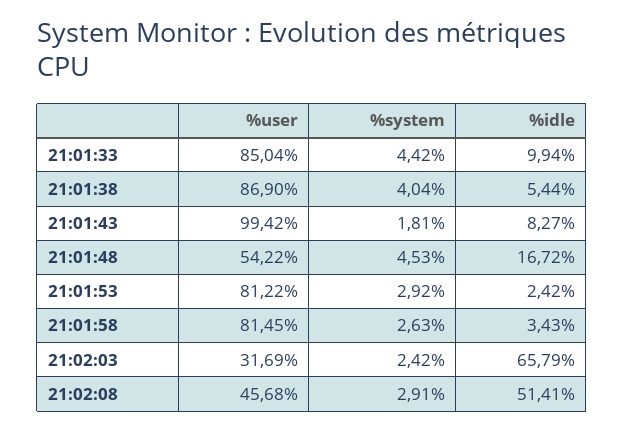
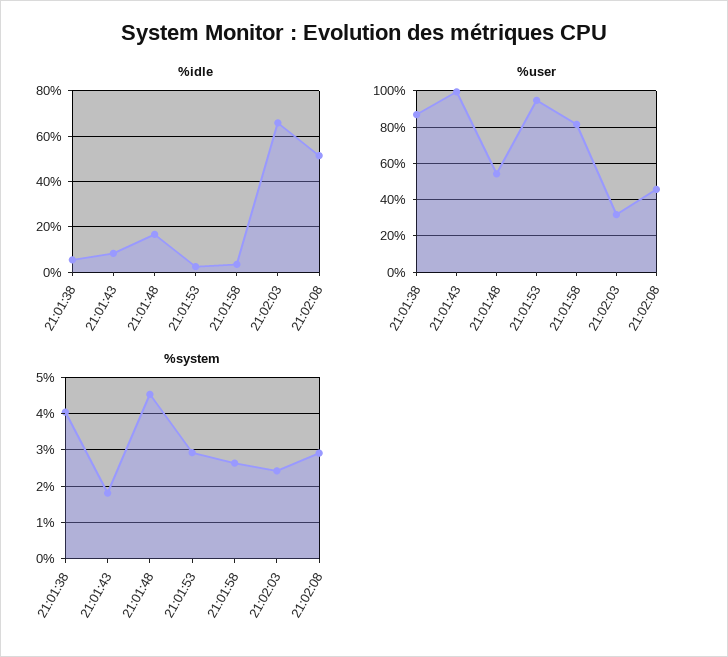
  {
    "%user": {
-     "21:01:33": 85.04,
      "21:01:38": 86.9,
      "21:01:43": 99.42,
      "21:01:48": 54.22,
-     "21:01:53": 81.22,
+     "21:01:53": 95,
      "21:01:58": 81.45,
      "21:02:03": 31.69,
      "21:02:08": 45.68
    },
    "%system": {
-     "21:01:33": 4.42,
      "21:01:38": 4.04,
      "21:01:43": 1.81,
      "21:01:48": 4.53,
      "21:01:53": 2.92,
      "21:01:58": 2.63,
      "21:02:03": 2.42,
      "21:02:08": 2.91
    },
    "%idle": {
-     "21:01:33": 9.94,
      "21:01:38": 5.44,
      "21:01:43": 8.27,
      "21:01:48": 16.72,
      "21:01:53": 2.42,
      "21:01:58": 3.43,
      "21:02:03": 65.79,
      "21:02:08": 51.41
    }
  }

